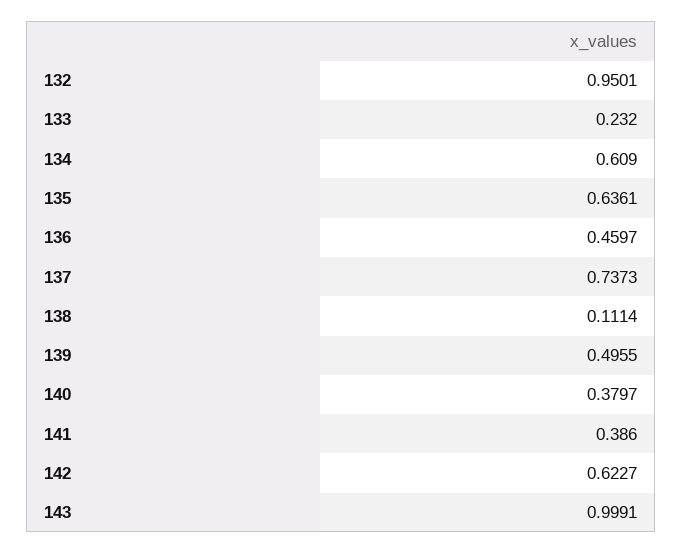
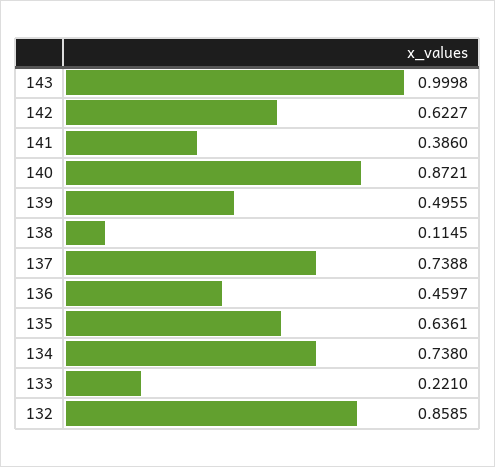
  {
-   "132": 0.9501,
+   "132": 0.8585,
-   "133": 0.232,
+   "133": 0.221,
-   "134": 0.609,
+   "134": 0.738,
    "135": 0.6361,
    "136": 0.4597,
-   "137": 0.7373,
+   "137": 0.7388,
-   "138": 0.1114,
+   "138": 0.1145,
    "139": 0.4955,
-   "140": 0.3797,
+   "140": 0.8721,
    "141": 0.386,
    "142": 0.6227,
-   "143": 0.9991
+   "143": 0.9998
  }

